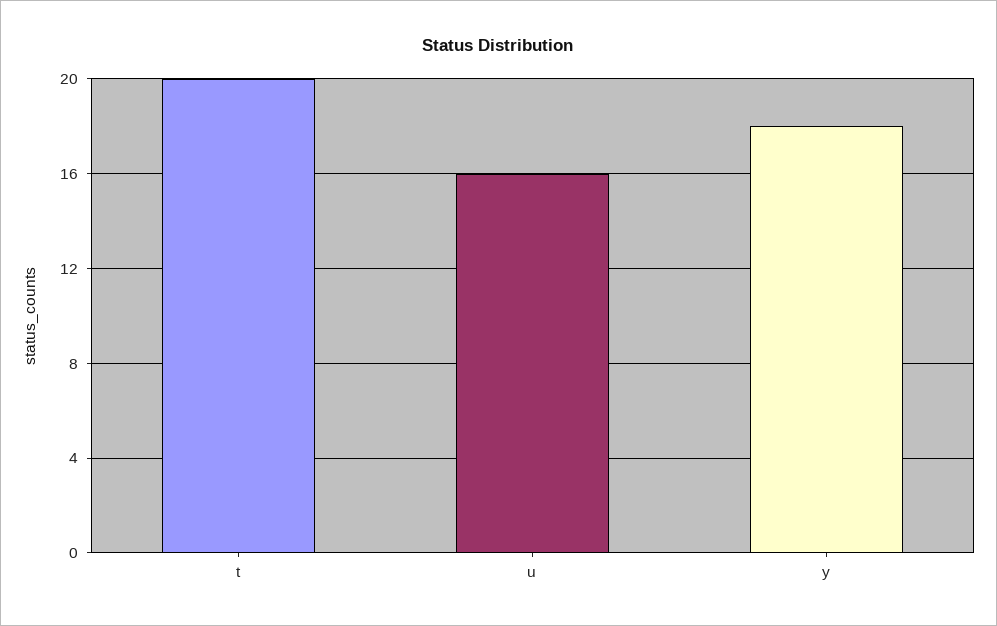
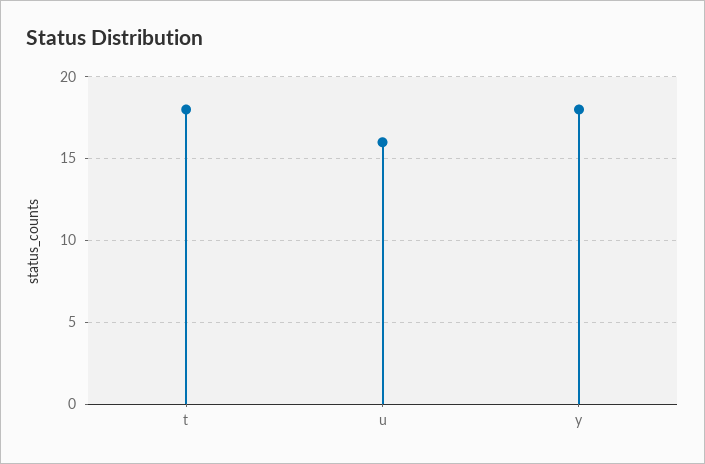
  {
-   "t": 20,
+   "t": 18,
    "u": 16,
    "y": 18
  }

